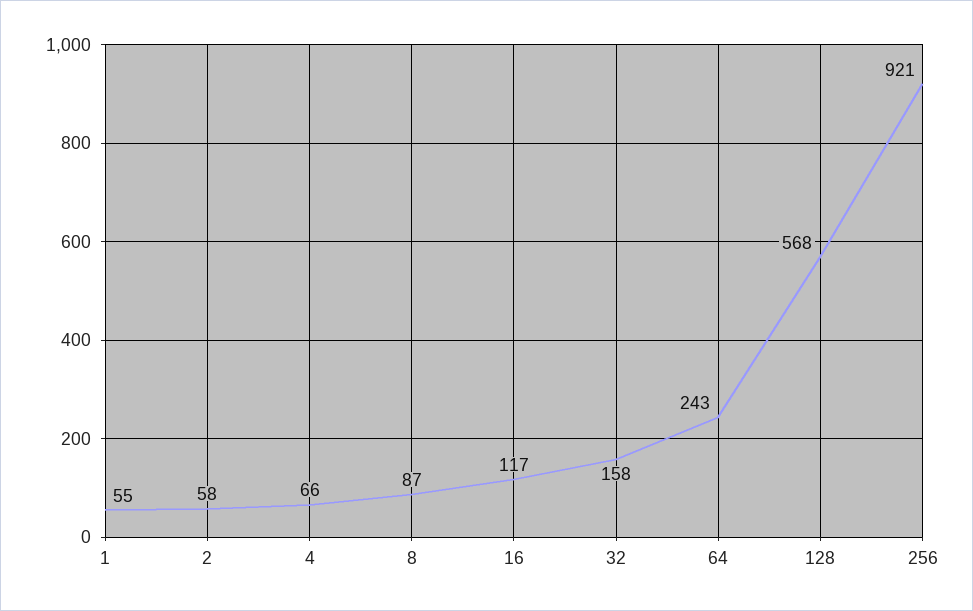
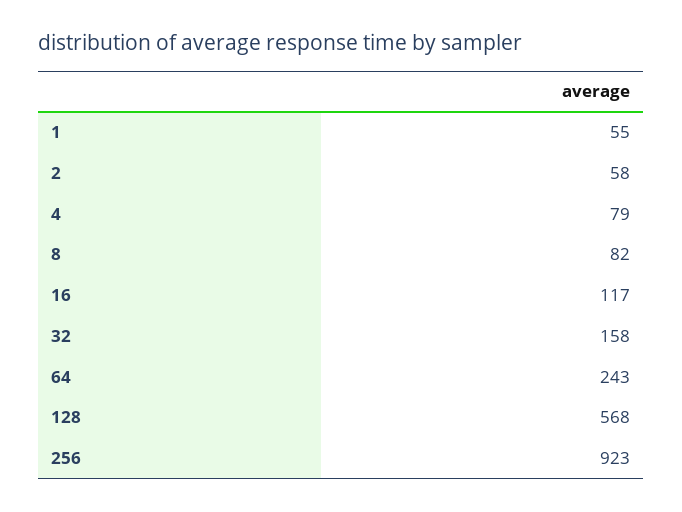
  {
    "1": 55,
    "2": 58,
-   "4": 66,
+   "4": 79,
-   "8": 87,
+   "8": 82,
    "16": 117,
    "32": 158,
    "64": 243,
    "128": 568,
-   "256": 921
+   "256": 923
  }

